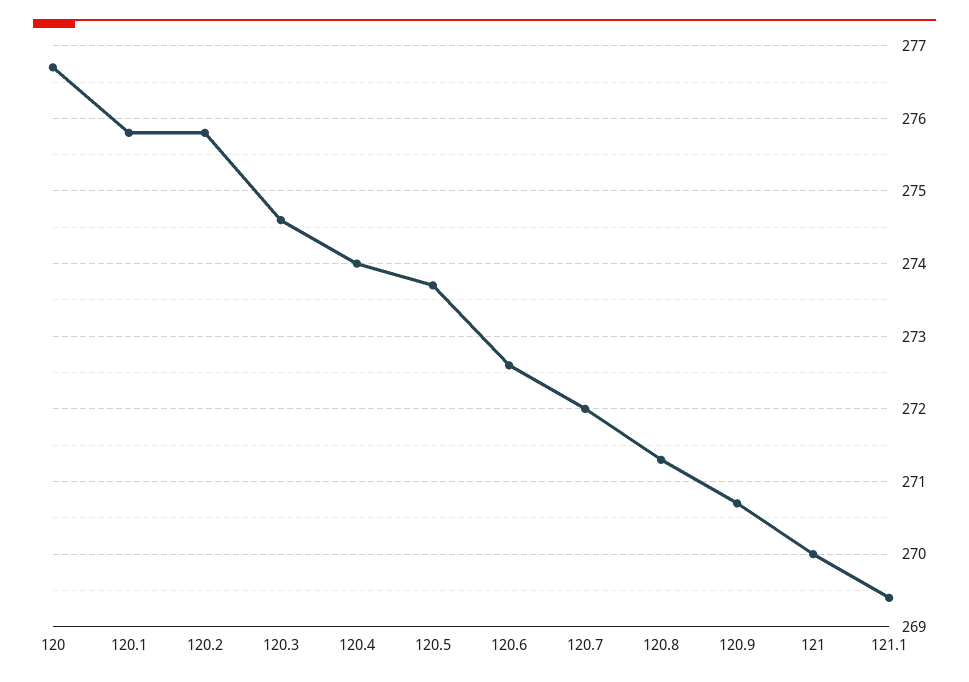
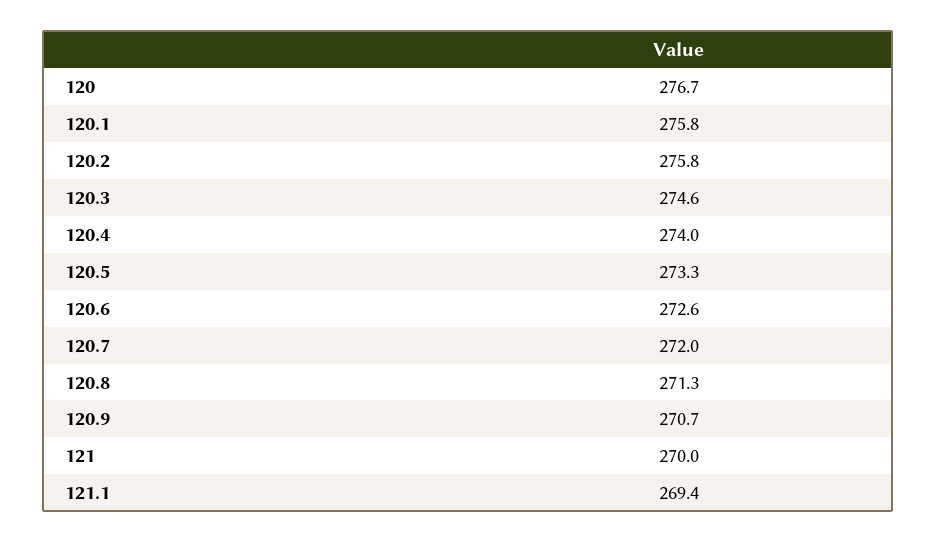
  {
    "120": 276.7,
    "120.1": 275.8,
    "120.2": 275.8,
    "120.3": 274.6,
    "120.4": 274,
-   "120.5": 273.7,
+   "120.5": 273.3,
    "120.6": 272.6,
    "120.7": 272,
    "120.8": 271.3,
    "120.9": 270.7,
    "121": 270,
    "121.1": 269.4
  }

